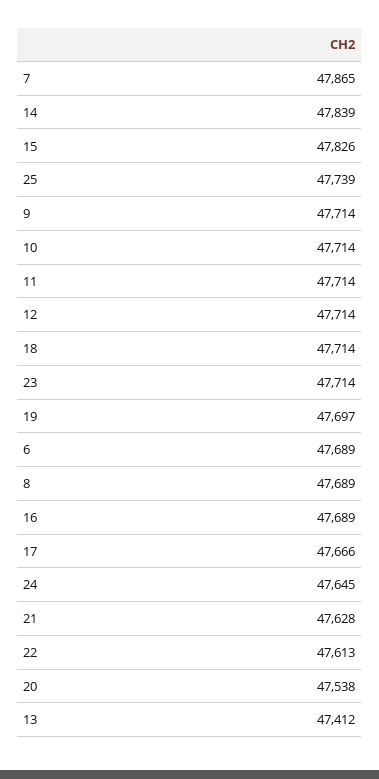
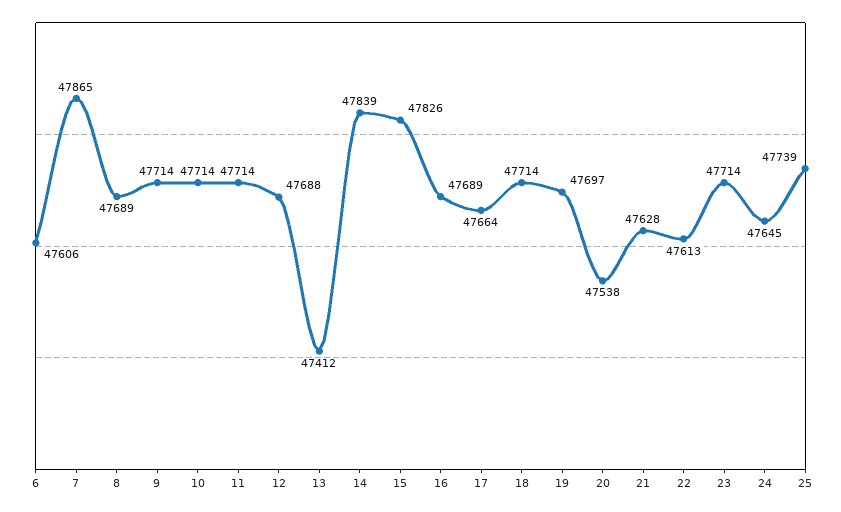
  {
    "7": 47865,
    "14": 47839,
    "15": 47826,
    "25": 47739,
    "9": 47714,
    "10": 47714,
    "11": 47714,
-   "12": 47714,
+   "12": 47688,
    "18": 47714,
    "23": 47714,
    "19": 47697,
-   "6": 47689,
+   "6": 47606,
    "8": 47689,
    "16": 47689,
-   "17": 47666,
+   "17": 47664,
    "24": 47645,
    "21": 47628,
    "22": 47613,
    "20": 47538,
    "13": 47412
  }

